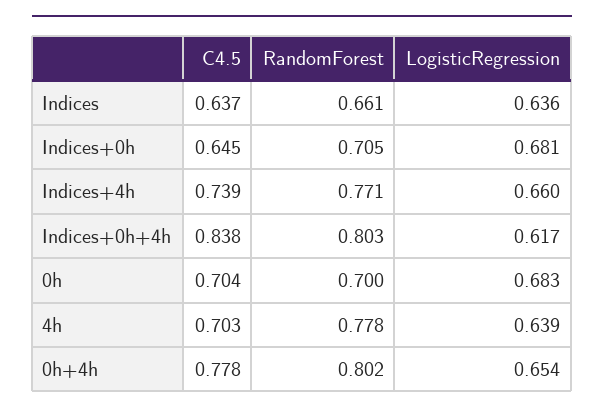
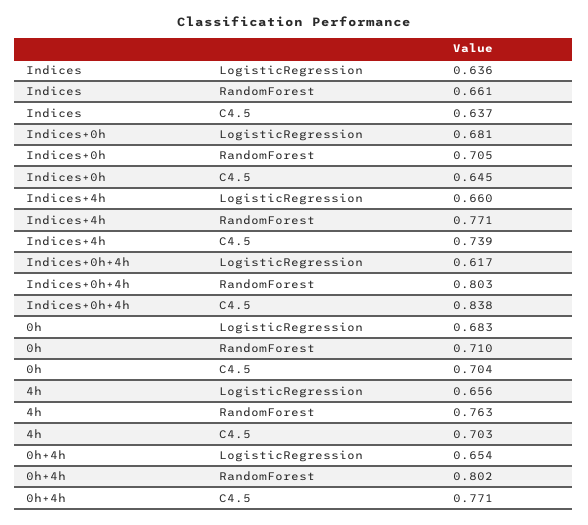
  {
    "C4.5": {
      "Indices": 0.637,
      "Indices+0h": 0.645,
      "Indices+4h": 0.739,
      "Indices+0h+4h": 0.838,
      "0h": 0.704,
      "4h": 0.703,
-     "0h+4h": 0.778
+     "0h+4h": 0.771
    },
    "RandomForest": {
      "Indices": 0.661,
      "Indices+0h": 0.705,
      "Indices+4h": 0.771,
      "Indices+0h+4h": 0.803,
-     "0h": 0.7,
+     "0h": 0.71,
-     "4h": 0.778,
+     "4h": 0.763,
      "0h+4h": 0.802
    },
    "LogisticRegression": {
      "Indices": 0.636,
      "Indices+0h": 0.681,
      "Indices+4h": 0.66,
      "Indices+0h+4h": 0.617,
      "0h": 0.683,
-     "4h": 0.639,
+     "4h": 0.656,
      "0h+4h": 0.654
    }
  }

